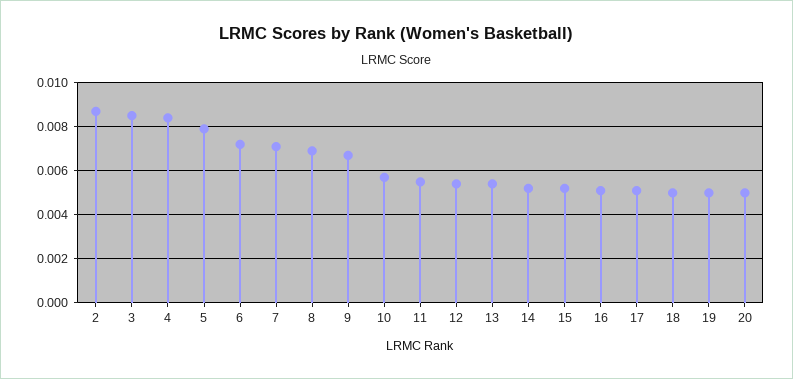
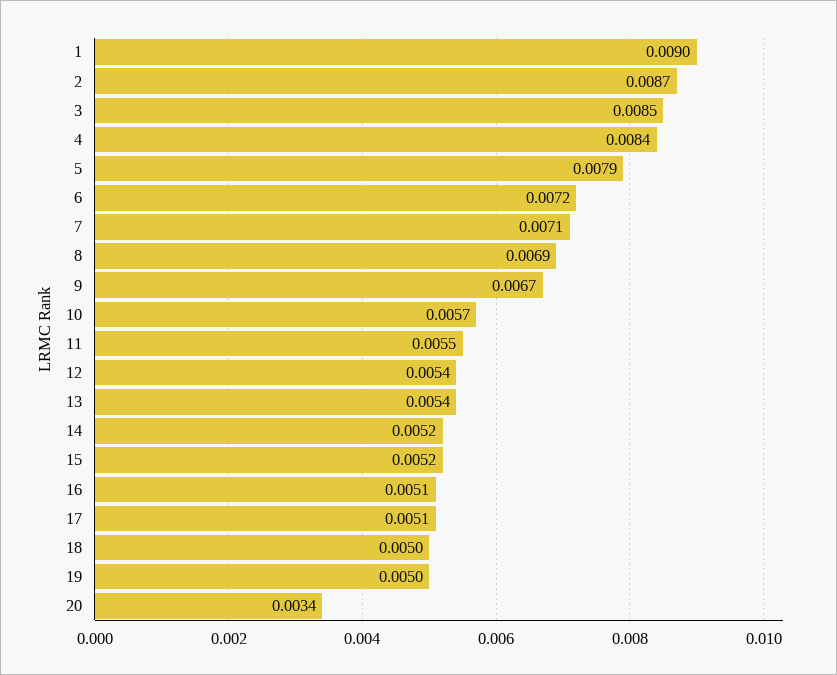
  {
    "2": 0.0087,
    "3": 0.0085,
    "4": 0.0084,
    "5": 0.0079,
    "6": 0.0072,
    "7": 0.0071,
    "8": 0.0069,
    "9": 0.0067,
    "10": 0.0057,
    "11": 0.0055,
    "12": 0.0054,
    "13": 0.0054,
    "14": 0.0052,
    "15": 0.0052,
    "16": 0.0051,
    "17": 0.0051,
    "18": 0.005,
    "19": 0.005,
-   "20": 0.005
+   "20": 0.0034,
+   "1": 0.009
  }

